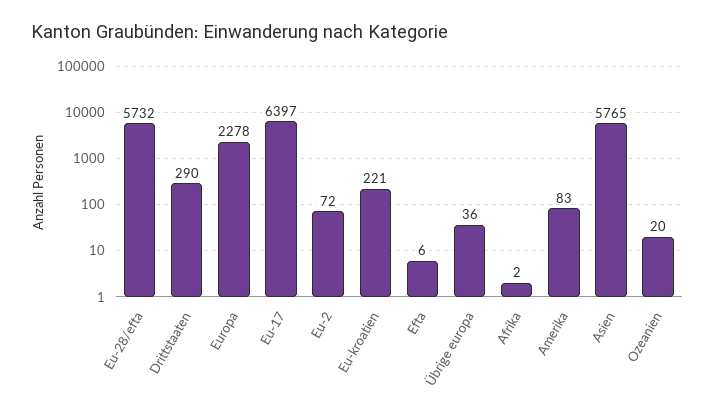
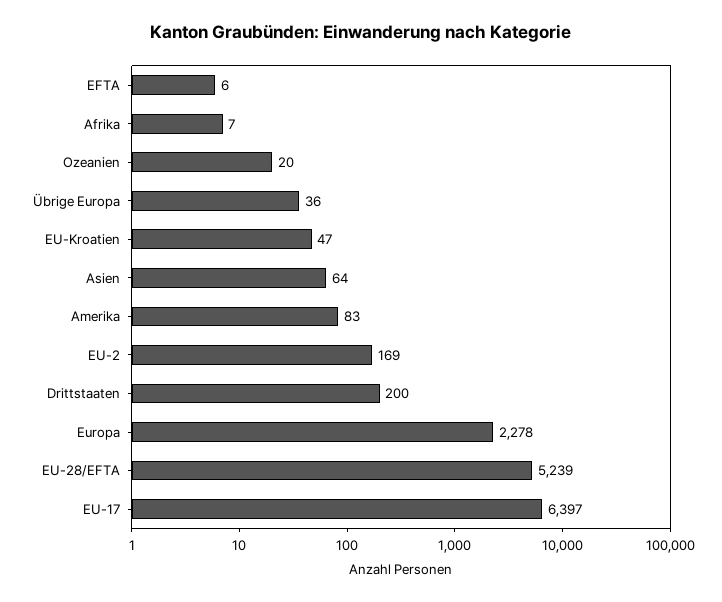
  {
-   "Eu-28/efta": 5732,
+   "Eu-28/efta": 5239,
-   "Drittstaaten": 290,
+   "Drittstaaten": 200,
    "Europa": 2278,
    "Eu-17": 6397,
-   "Eu-2": 72,
+   "Eu-2": 169,
-   "Eu-kroatien": 221,
+   "Eu-kroatien": 47,
    "Efta": 6,
    "Übrige europa": 36,
-   "Afrika": 2,
+   "Afrika": 7,
    "Amerika": 83,
-   "Asien": 5765,
+   "Asien": 64,
    "Ozeanien": 20
  }

